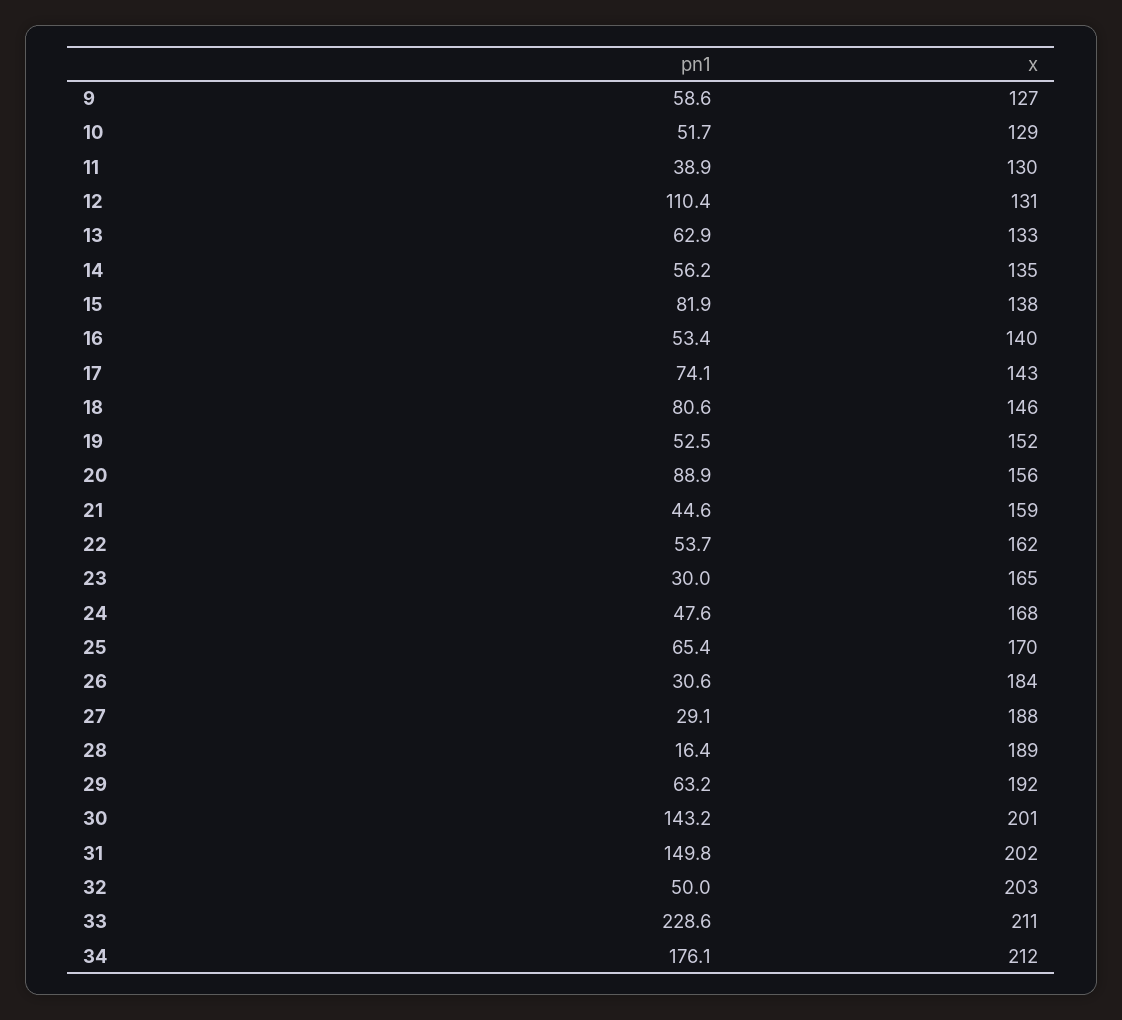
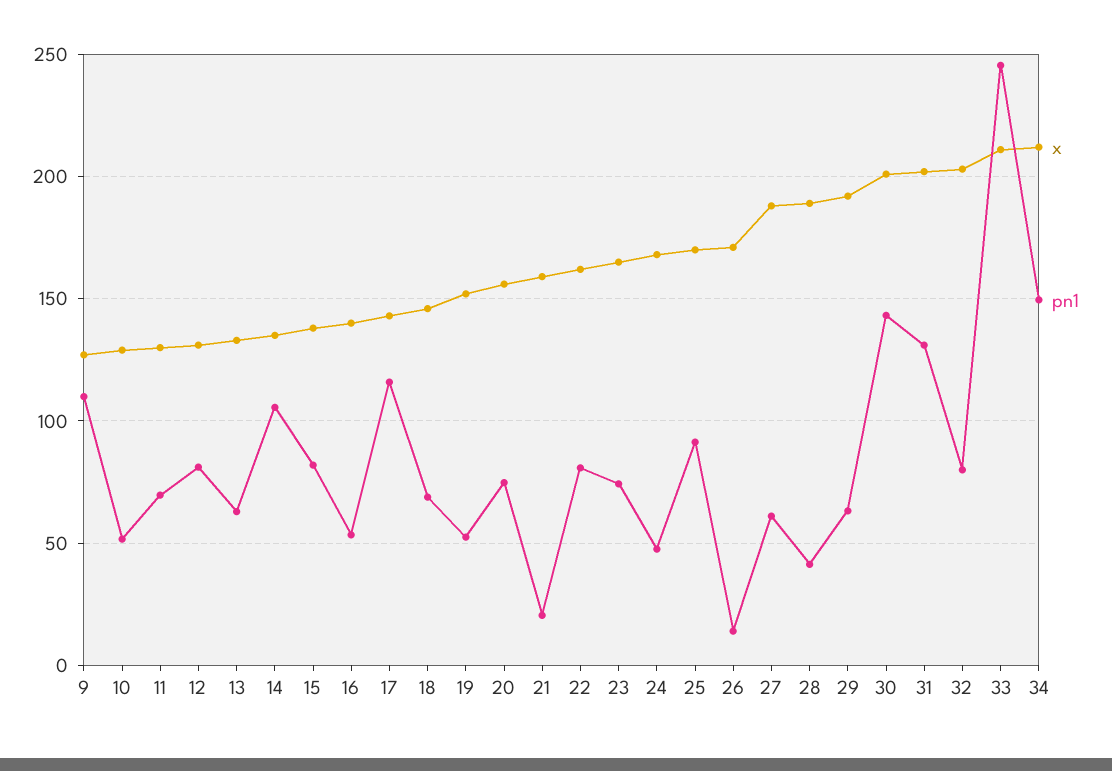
  {
    "pn1": {
-     "9": 58.6,
+     "9": 110,
      "10": 51.7,
-     "11": 38.9,
+     "11": 70,
-     "12": 110.4,
+     "12": 80,
      "13": 62.9,
-     "14": 56.2,
+     "14": 105,
      "15": 81.9,
      "16": 53.4,
-     "17": 74.1,
+     "17": 115,
-     "18": 80.6,
+     "18": 70,
      "19": 52.5,
-     "20": 88.9,
+     "20": 75,
-     "21": 44.6,
+     "21": 20,
-     "22": 53.7,
+     "22": 80,
-     "23": 30,
+     "23": 75,
      "24": 47.6,
-     "25": 65.4,
+     "25": 90,
-     "26": 30.6,
+     "26": 15,
-     "27": 29.1,
+     "27": 60,
-     "28": 16.4,
+     "28": 40,
      "29": 63.2,
      "30": 143.2,
-     "31": 149.8,
+     "31": 130,
-     "32": 50,
+     "32": 80,
-     "33": 228.6,
+     "33": 245,
-     "34": 176.1
+     "34": 150
    },
    "x": {
      "9": 127,
      "10": 129,
      "11": 130,
      "12": 131,
      "13": 133,
      "14": 135,
      "15": 138,
      "16": 140,
      "17": 143,
      "18": 146,
      "19": 152,
      "20": 156,
      "21": 159,
      "22": 162,
      "23": 165,
      "24": 168,
      "25": 170,
-     "26": 184,
+     "26": 170,
      "27": 188,
      "28": 189,
      "29": 192,
      "30": 201,
      "31": 202,
      "32": 203,
      "33": 211,
      "34": 212
    }
  }

